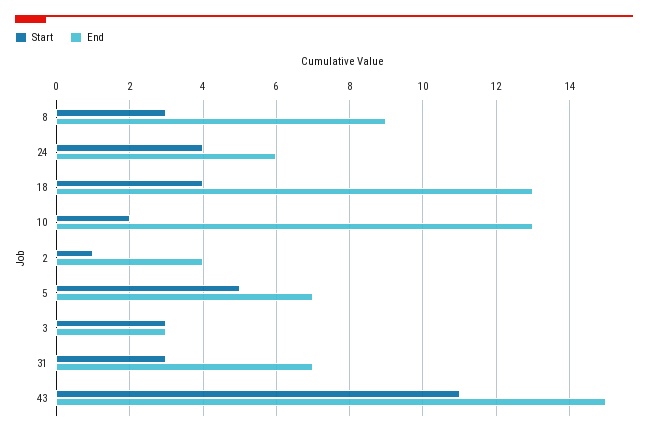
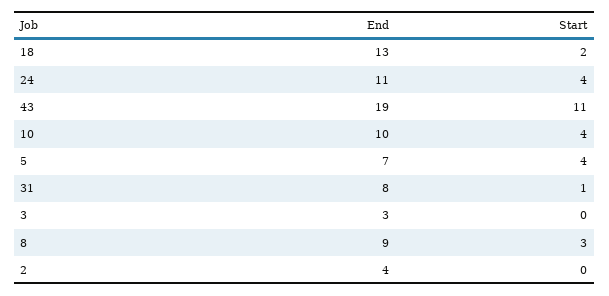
  {
    "Start": {
      "8": 3,
      "24": 4,
-     "18": 4,
+     "18": 2,
-     "10": 2,
+     "10": 4,
-     "2": 1,
+     "2": 0,
-     "5": 5,
+     "5": 4,
-     "3": 3,
+     "3": 0,
-     "31": 3,
+     "31": 1,
      "43": 11
    },
    "End": {
      "8": 9,
-     "24": 6,
+     "24": 11,
      "18": 13,
-     "10": 13,
+     "10": 10,
      "2": 4,
      "5": 7,
      "3": 3,
-     "31": 7,
+     "31": 8,
-     "43": 15
+     "43": 19
    }
  }

